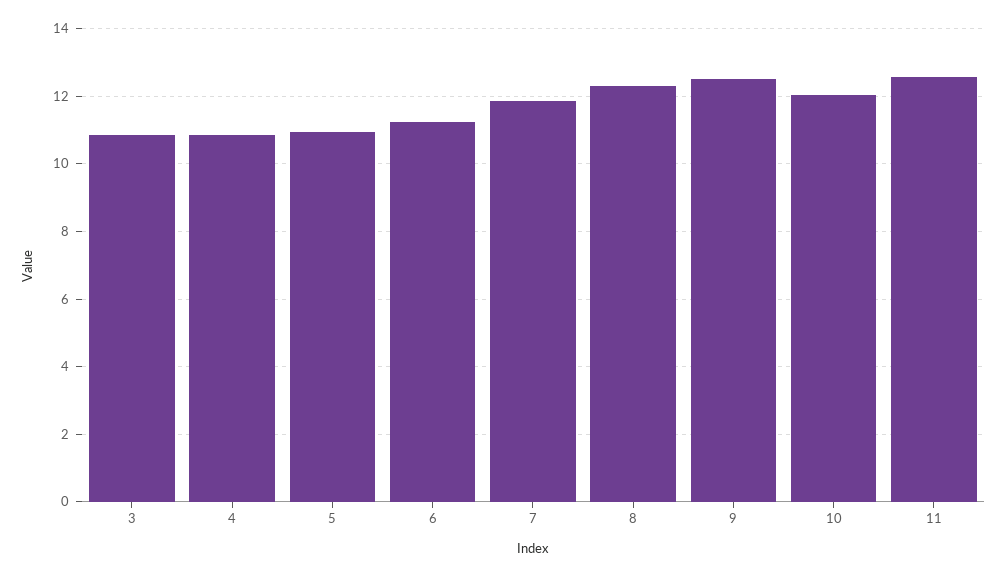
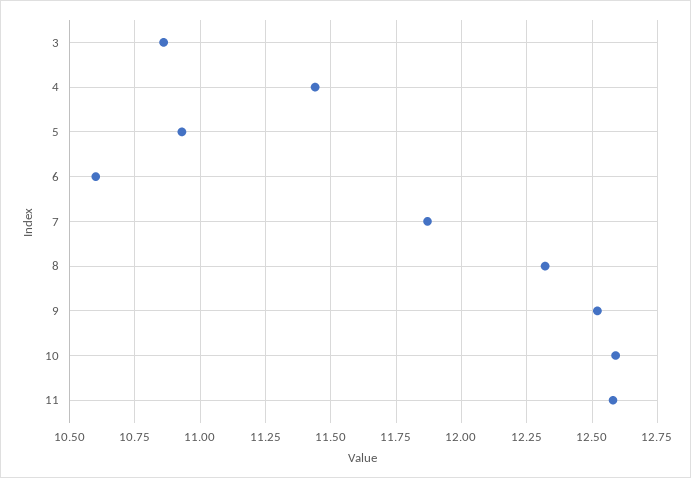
  {
    "3": 10.85,
-   "4": 10.8,
+   "4": 11.45,
    "5": 10.95,
-   "6": 11.2,
+   "6": 10.6,
    "7": 11.85,
    "8": 12.3,
    "9": 12.5,
-   "10": 12,
+   "10": 12.6,
    "11": 12.6
  }

